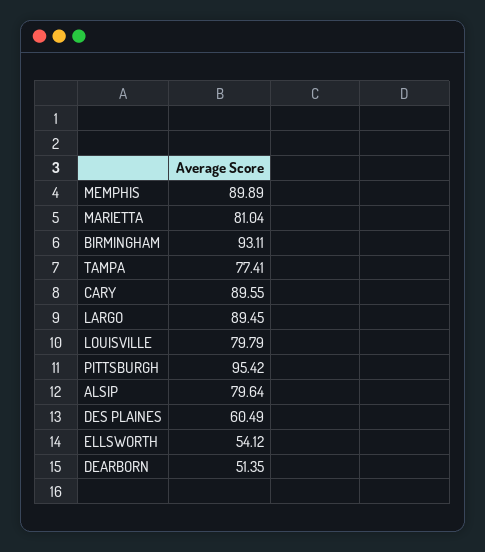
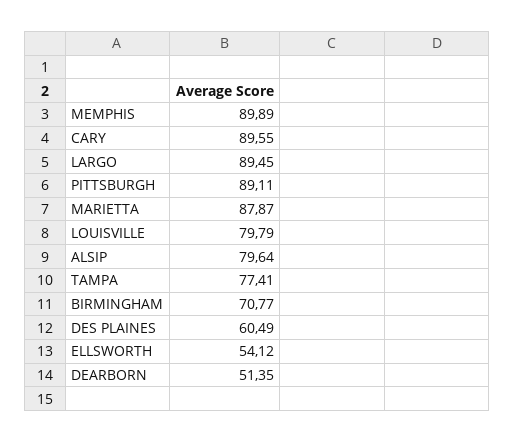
  {
    "MEMPHIS": 89.89,
-   "MARIETTA": 81.04,
+   "MARIETTA": 87.87,
-   "BIRMINGHAM": 93.11,
+   "BIRMINGHAM": 70.77,
    "TAMPA": 77.41,
    "CARY": 89.55,
    "LARGO": 89.45,
    "LOUISVILLE": 79.79,
-   "PITTSBURGH": 95.42,
+   "PITTSBURGH": 89.11,
    "ALSIP": 79.64,
    "DES PLAINES": 60.49,
    "ELLSWORTH": 54.12,
    "DEARBORN": 51.35
  }

